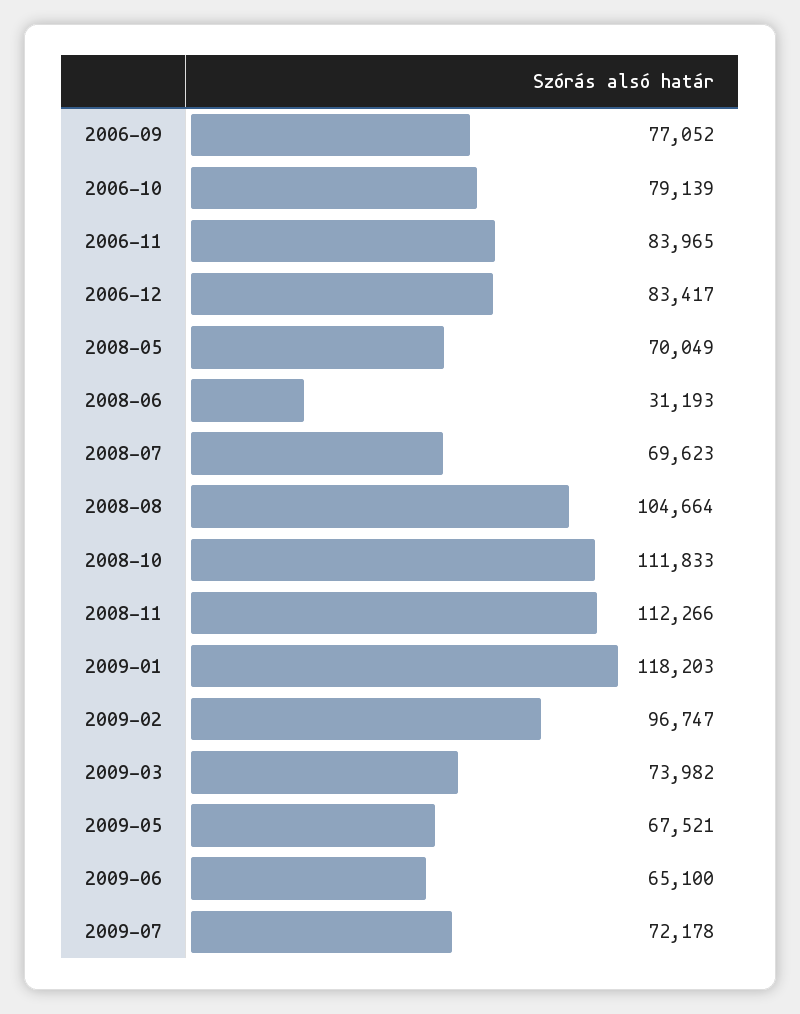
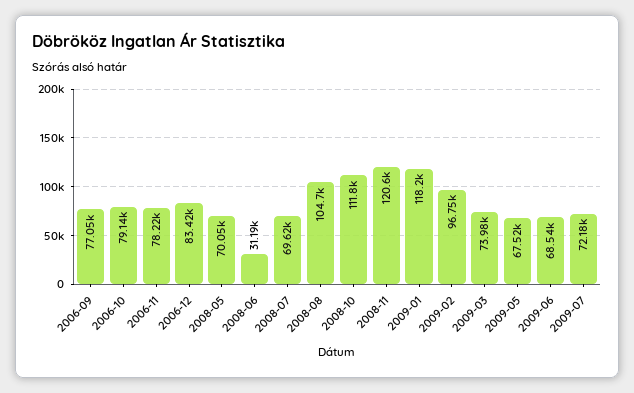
  {
    "2006-09": 77052,
    "2006-10": 79139,
-   "2006-11": 83965,
+   "2006-11": 78220,
    "2006-12": 83417,
    "2008-05": 70049,
    "2008-06": 31193,
    "2008-07": 69623,
    "2008-08": 104664,
    "2008-10": 111833,
-   "2008-11": 112266,
+   "2008-11": 120600,
    "2009-01": 118203,
    "2009-02": 96747,
    "2009-03": 73982,
    "2009-05": 67521,
-   "2009-06": 65100,
+   "2009-06": 68540,
    "2009-07": 72178
  }

